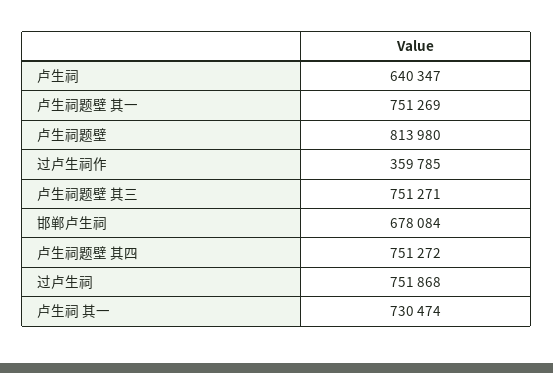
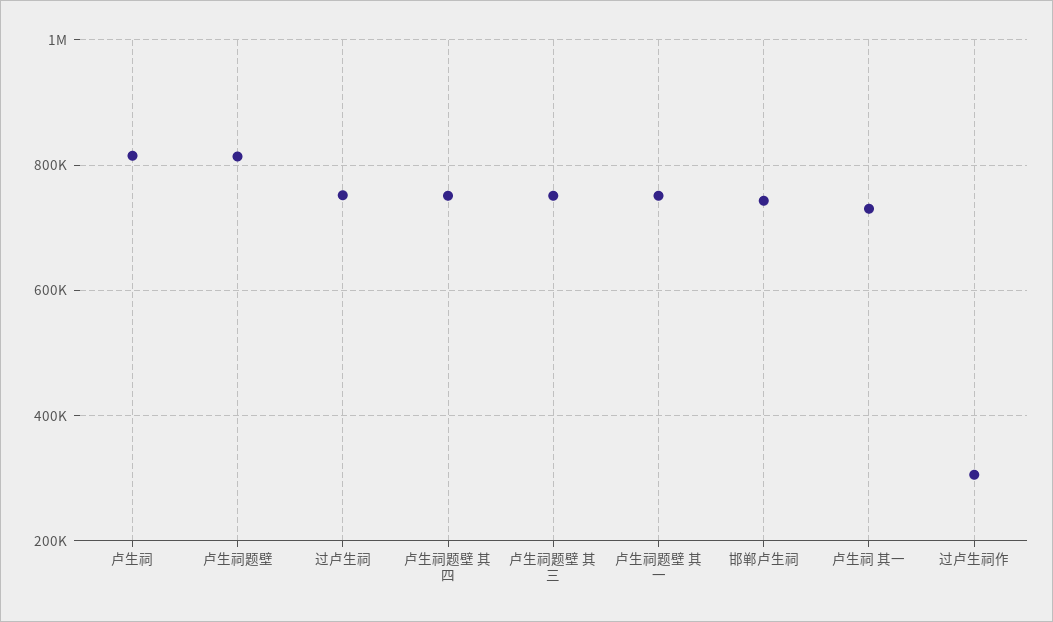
  {
-   "卢生祠": 640347,
+   "卢生祠": 820000,
    "卢生祠题壁 其一": 751269,
    "卢生祠题壁": 813980,
-   "过卢生祠作": 359785,
+   "过卢生祠作": 300000,
    "卢生祠题壁 其三": 751271,
-   "邯郸卢生祠": 678084,
+   "邯郸卢生祠": 740000,
    "卢生祠题壁 其四": 751272,
    "过卢生祠": 751868,
    "卢生祠 其一": 730474
  }

